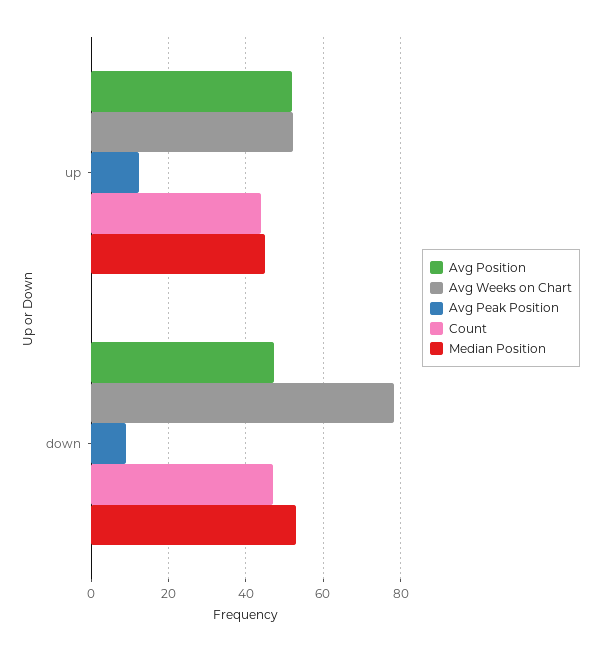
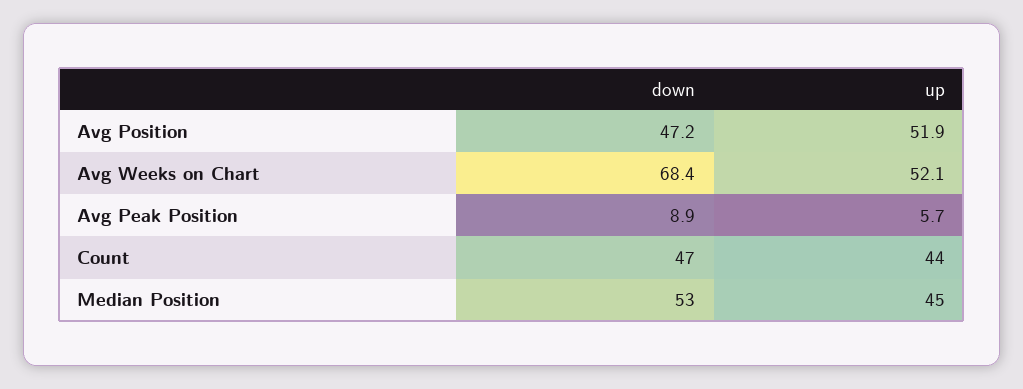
  {
    "Avg Position": {
      "up": 51.9,
      "down": 47.2
    },
    "Avg Weeks on Chart": {
      "up": 52.1,
-     "down": 78
+     "down": 68.4
    },
    "Avg Peak Position": {
-     "up": 12,
+     "up": 5.7,
      "down": 8.9
    },
    "Count": {
      "up": 44,
      "down": 47
    },
    "Median Position": {
      "up": 45,
      "down": 53
    }
  }

